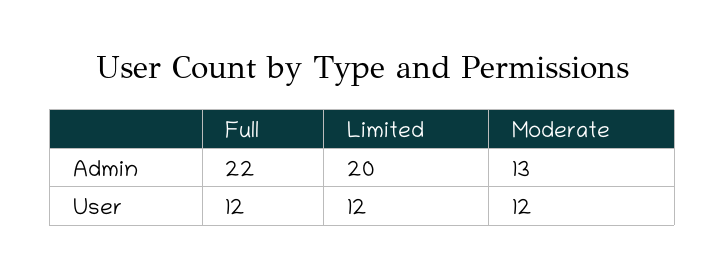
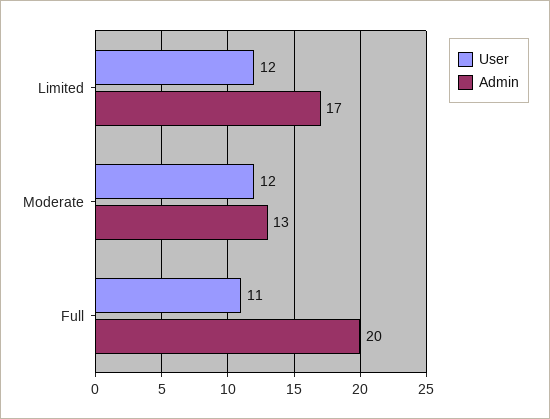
  {
    "Admin": {
-     "Full": 22,
+     "Full": 20,
-     "Limited": 20,
+     "Limited": 17,
      "Moderate": 13
    },
    "User": {
-     "Full": 12,
+     "Full": 11,
      "Limited": 12,
      "Moderate": 12
    }
  }

